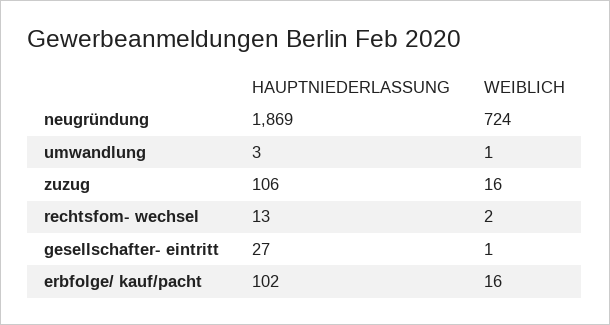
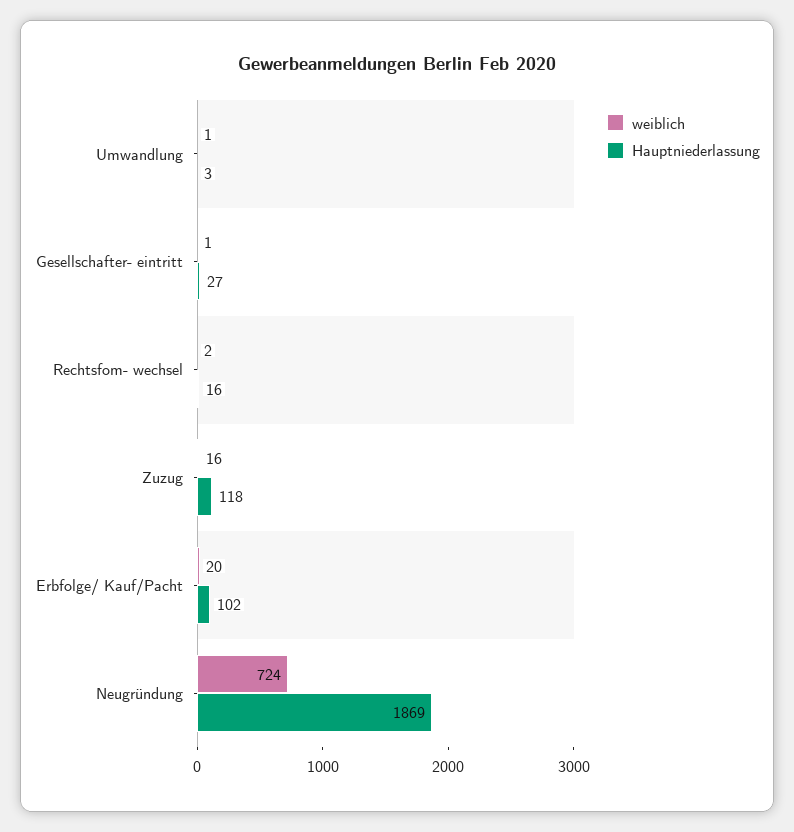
  {
    "HAUPTNIEDERLASSUNG": {
      "neugründung": 1869,
      "umwandlung": 3,
-     "zuzug": 106,
+     "zuzug": 118,
-     "rechtsfom- wechsel": 13,
+     "rechtsfom- wechsel": 16,
      "gesellschafter- eintritt": 27,
      "erbfolge/ kauf/pacht": 102
    },
    "WEIBLICH": {
      "neugründung": 724,
      "umwandlung": 1,
      "zuzug": 16,
      "rechtsfom- wechsel": 2,
      "gesellschafter- eintritt": 1,
-     "erbfolge/ kauf/pacht": 16
+     "erbfolge/ kauf/pacht": 20
    }
  }

